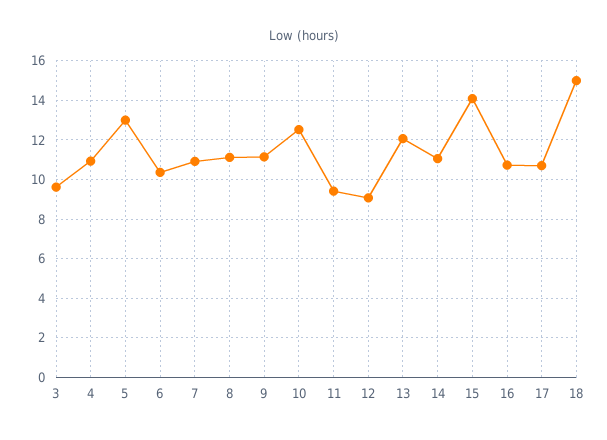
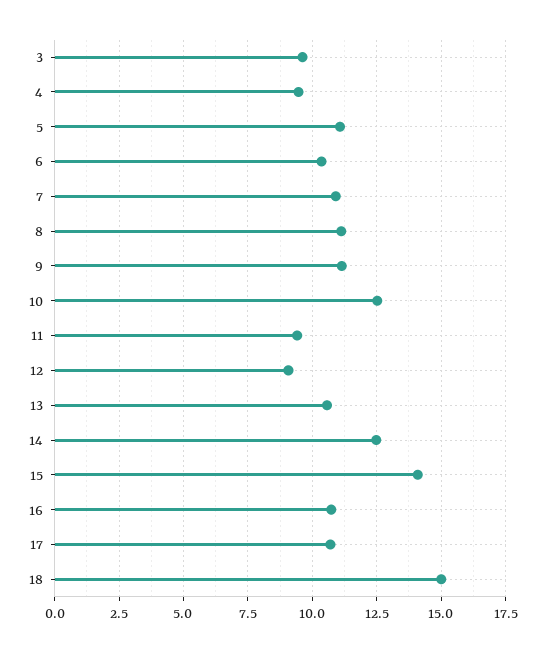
  {
    "3": 9.5,
-   "4": 11,
+   "4": 9.5,
-   "5": 13,
+   "5": 11,
    "6": 10.25,
    "7": 11,
    "8": 11,
    "9": 11.25,
    "10": 12.5,
    "11": 9.5,
    "12": 9,
-   "13": 12,
+   "13": 10.5,
-   "14": 11,
+   "14": 12.5,
    "15": 14,
    "16": 10.75,
    "17": 10.75,
    "18": 15
  }

